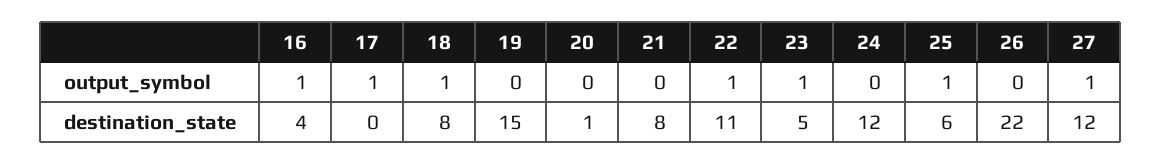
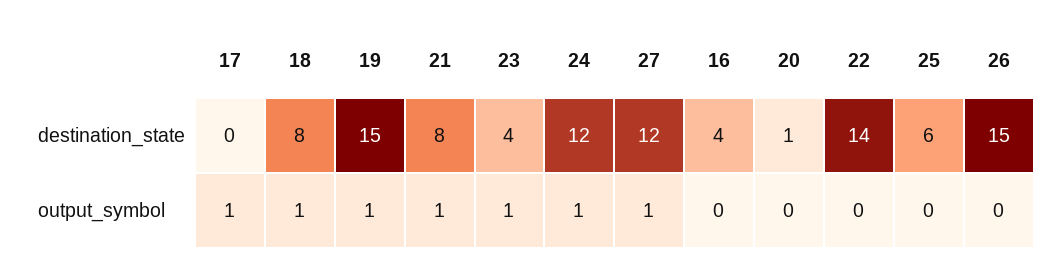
  {
    "16": {
-     "output_symbol": 1,
+     "output_symbol": 0,
      "destination_state": 4
    },
    "17": {
      "output_symbol": 1,
      "destination_state": 0
    },
    "18": {
      "output_symbol": 1,
      "destination_state": 8
    },
    "19": {
-     "output_symbol": 0,
+     "output_symbol": 1,
      "destination_state": 15
    },
    "20": {
      "output_symbol": 0,
      "destination_state": 1
    },
    "21": {
-     "output_symbol": 0,
+     "output_symbol": 1,
      "destination_state": 8
    },
    "22": {
-     "output_symbol": 1,
+     "output_symbol": 0,
-     "destination_state": 11
+     "destination_state": 14
    },
    "23": {
      "output_symbol": 1,
-     "destination_state": 5
+     "destination_state": 4
    },
    "24": {
-     "output_symbol": 0,
+     "output_symbol": 1,
      "destination_state": 12
    },
    "25": {
-     "output_symbol": 1,
+     "output_symbol": 0,
      "destination_state": 6
    },
    "26": {
      "output_symbol": 0,
-     "destination_state": 22
+     "destination_state": 15
    },
    "27": {
      "output_symbol": 1,
      "destination_state": 12
    }
  }

